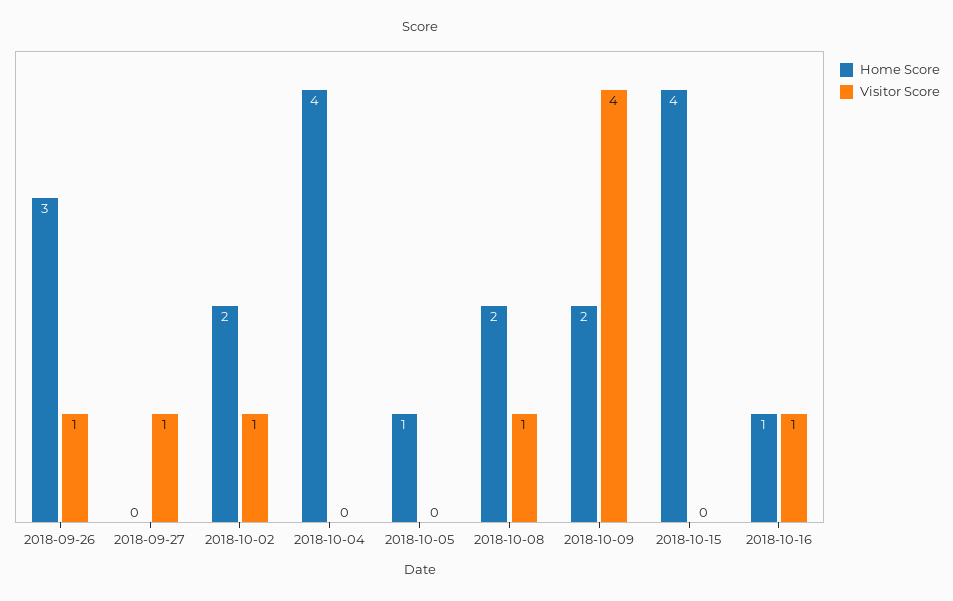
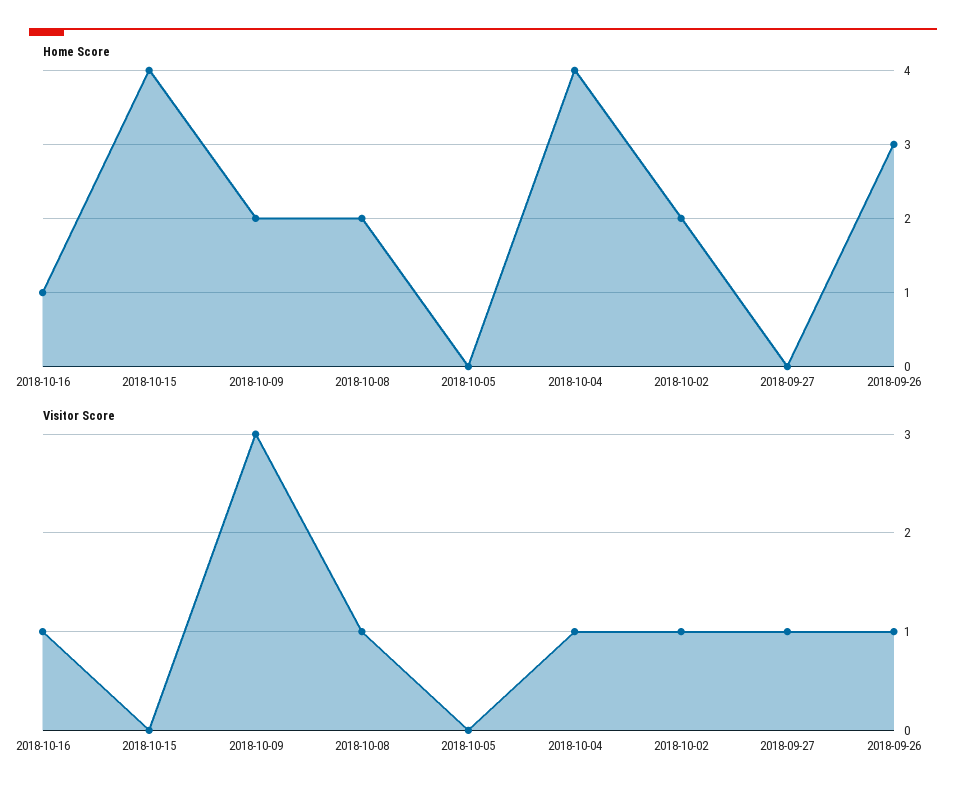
  {
    "Home Score": {
      "2018-09-26": 3,
      "2018-09-27": 0,
      "2018-10-02": 2,
      "2018-10-04": 4,
-     "2018-10-05": 1,
+     "2018-10-05": 0,
      "2018-10-08": 2,
      "2018-10-09": 2,
      "2018-10-15": 4,
      "2018-10-16": 1
    },
    "Visitor Score": {
      "2018-09-26": 1,
      "2018-09-27": 1,
      "2018-10-02": 1,
-     "2018-10-04": 0,
+     "2018-10-04": 1,
      "2018-10-05": 0,
      "2018-10-08": 1,
-     "2018-10-09": 4,
+     "2018-10-09": 3,
      "2018-10-15": 0,
      "2018-10-16": 1
    }
  }

